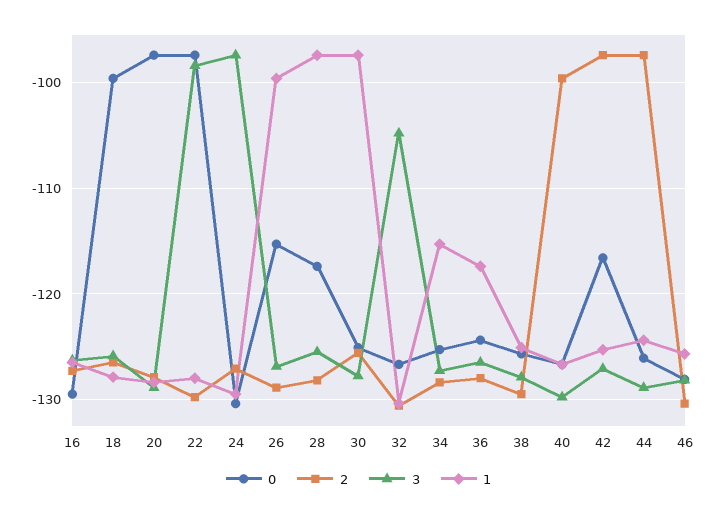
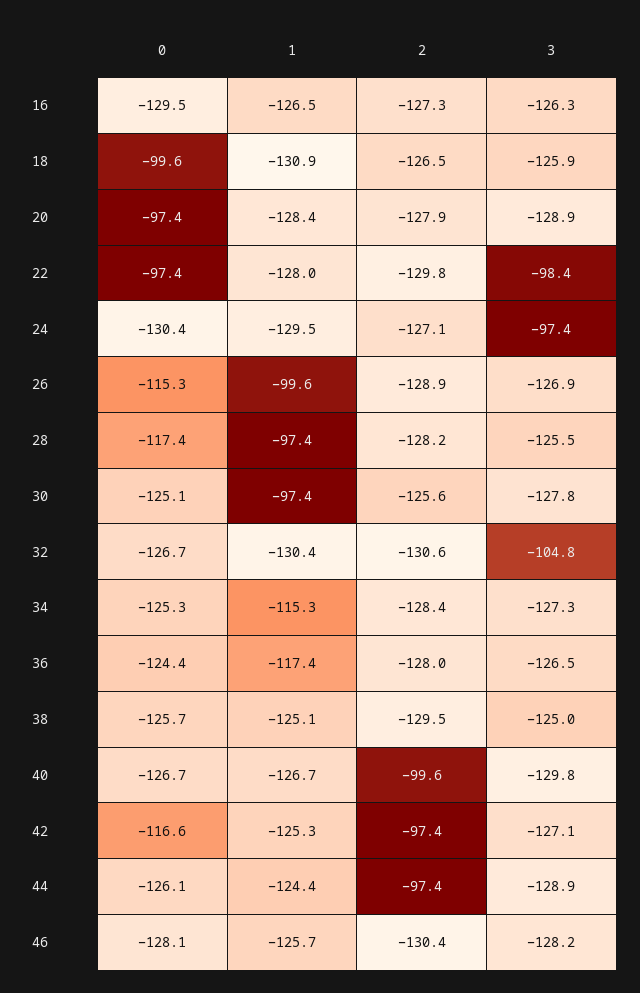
  {
    "0": {
      "16": -129.5,
      "18": -99.6,
      "20": -97.4,
      "22": -97.4,
      "24": -130.4,
      "26": -115.3,
      "28": -117.4,
      "30": -125.1,
      "32": -126.7,
      "34": -125.3,
      "36": -124.4,
      "38": -125.7,
      "40": -126.7,
      "42": -116.6,
      "44": -126.1,
      "46": -128.1
    },
    "2": {
      "16": -127.3,
      "18": -126.5,
      "20": -127.9,
      "22": -129.8,
      "24": -127.1,
      "26": -128.9,
      "28": -128.2,
      "30": -125.6,
      "32": -130.6,
      "34": -128.4,
      "36": -128,
      "38": -129.5,
      "40": -99.6,
      "42": -97.4,
      "44": -97.4,
      "46": -130.4
    },
    "3": {
      "16": -126.3,
      "18": -125.9,
      "20": -128.9,
      "22": -98.4,
      "24": -97.4,
      "26": -126.9,
      "28": -125.5,
      "30": -127.8,
      "32": -104.8,
      "34": -127.3,
      "36": -126.5,
-     "38": -128,
+     "38": -125,
      "40": -129.8,
      "42": -127.1,
      "44": -128.9,
      "46": -128.2
    },
    "1": {
      "16": -126.5,
-     "18": -128,
+     "18": -130.9,
      "20": -128.4,
      "22": -128,
      "24": -129.5,
      "26": -99.6,
      "28": -97.4,
      "30": -97.4,
      "32": -130.4,
      "34": -115.3,
      "36": -117.4,
      "38": -125.1,
      "40": -126.7,
      "42": -125.3,
      "44": -124.4,
      "46": -125.7
    }
  }

